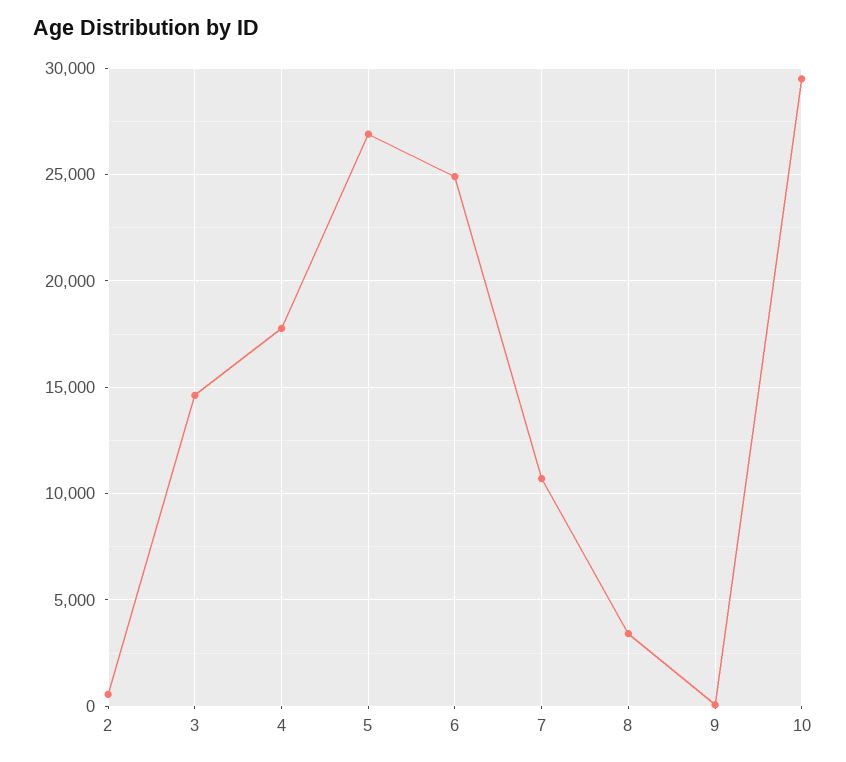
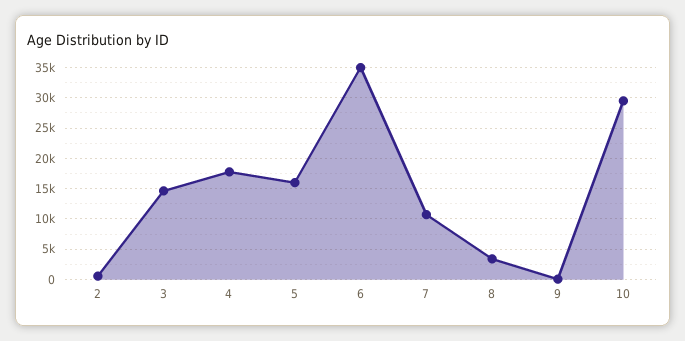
  {
    "2": 500,
    "3": 14500,
    "4": 18000,
-   "5": 27000,
+   "5": 16000,
-   "6": 25000,
+   "6": 35000,
    "7": 10500,
    "8": 3500,
    "9": 0,
    "10": 29500
  }

